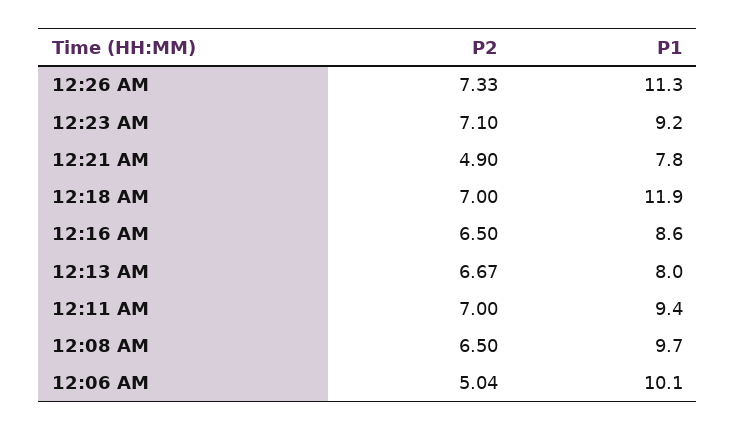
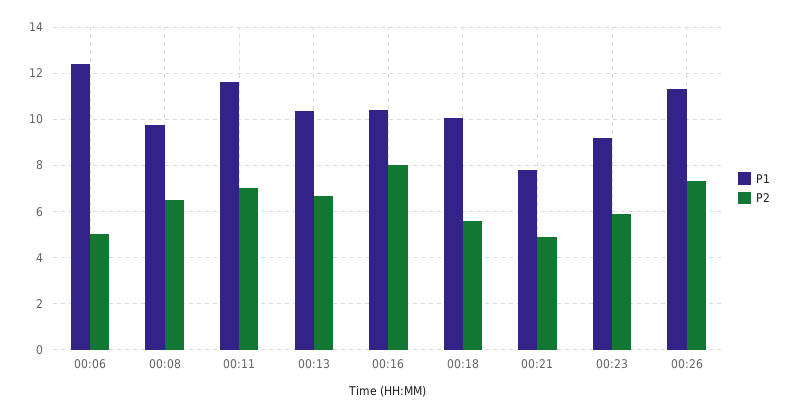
  {
    "P2": {
      "12:26 AM": 7.33,
-     "12:23 AM": 7.1,
+     "12:23 AM": 6,
      "12:21 AM": 4.9,
-     "12:18 AM": 7,
+     "12:18 AM": 5.5,
-     "12:16 AM": 6.5,
+     "12:16 AM": 8,
      "12:13 AM": 6.67,
      "12:11 AM": 7,
      "12:08 AM": 6.5,
      "12:06 AM": 5.04
    },
    "P1": {
      "12:26 AM": 11.3,
      "12:23 AM": 9.2,
      "12:21 AM": 7.8,
-     "12:18 AM": 11.9,
+     "12:18 AM": 10,
-     "12:16 AM": 8.6,
+     "12:16 AM": 10.5,
-     "12:13 AM": 8,
+     "12:13 AM": 10.5,
-     "12:11 AM": 9.4,
+     "12:11 AM": 11.5,
      "12:08 AM": 9.7,
-     "12:06 AM": 10.1
+     "12:06 AM": 12.5
    }
  }

